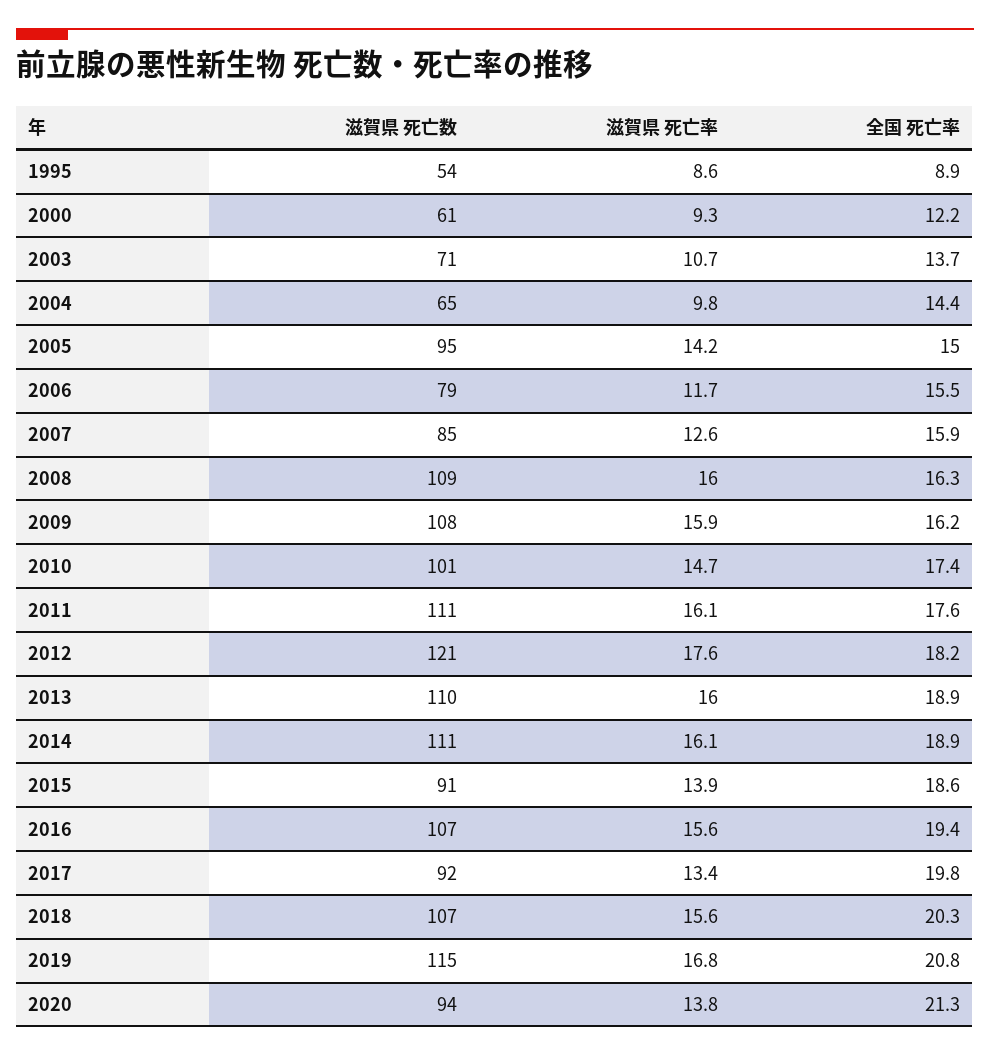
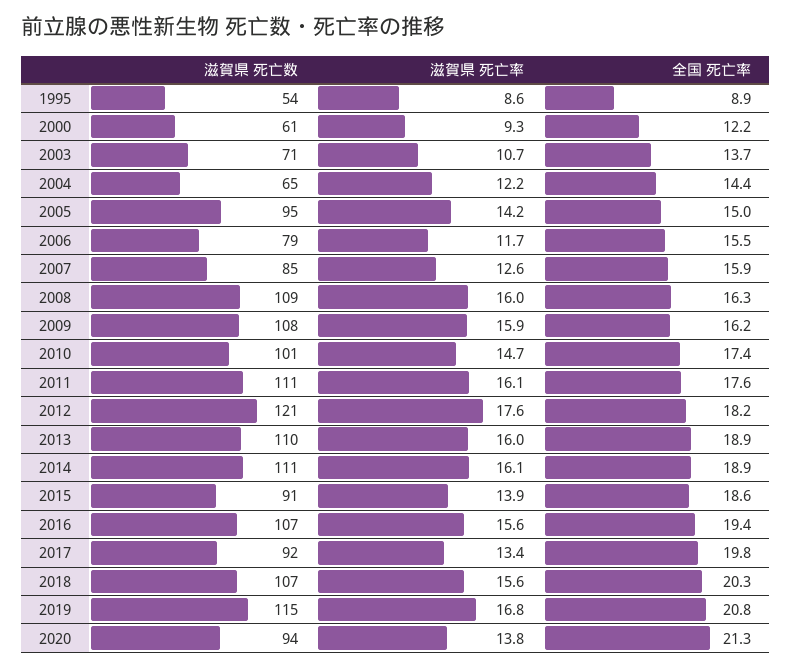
  {
    "滋賀県 死亡数": {
      "1995": 54,
      "2000": 61,
      "2003": 71,
      "2004": 65,
      "2005": 95,
      "2006": 79,
      "2007": 85,
      "2008": 109,
      "2009": 108,
      "2010": 101,
      "2011": 111,
      "2012": 121,
      "2013": 110,
      "2014": 111,
      "2015": 91,
      "2016": 107,
      "2017": 92,
      "2018": 107,
      "2019": 115,
      "2020": 94
    },
    "滋賀県 死亡率": {
      "1995": 8.6,
      "2000": 9.3,
      "2003": 10.7,
-     "2004": 9.8,
+     "2004": 12.2,
      "2005": 14.2,
      "2006": 11.7,
      "2007": 12.6,
      "2008": 16,
      "2009": 15.9,
      "2010": 14.7,
      "2011": 16.1,
      "2012": 17.6,
      "2013": 16,
      "2014": 16.1,
      "2015": 13.9,
      "2016": 15.6,
      "2017": 13.4,
      "2018": 15.6,
      "2019": 16.8,
      "2020": 13.8
    },
    "全国 死亡率": {
      "1995": 8.9,
      "2000": 12.2,
      "2003": 13.7,
      "2004": 14.4,
      "2005": 15,
      "2006": 15.5,
      "2007": 15.9,
      "2008": 16.3,
      "2009": 16.2,
      "2010": 17.4,
      "2011": 17.6,
      "2012": 18.2,
      "2013": 18.9,
      "2014": 18.9,
      "2015": 18.6,
      "2016": 19.4,
      "2017": 19.8,
      "2018": 20.3,
      "2019": 20.8,
      "2020": 21.3
    }
  }

